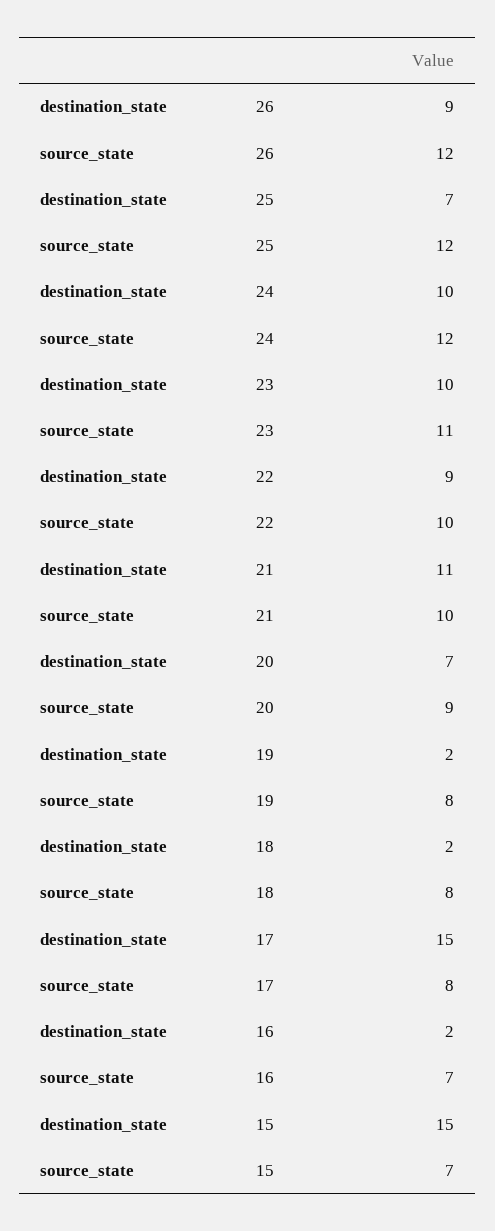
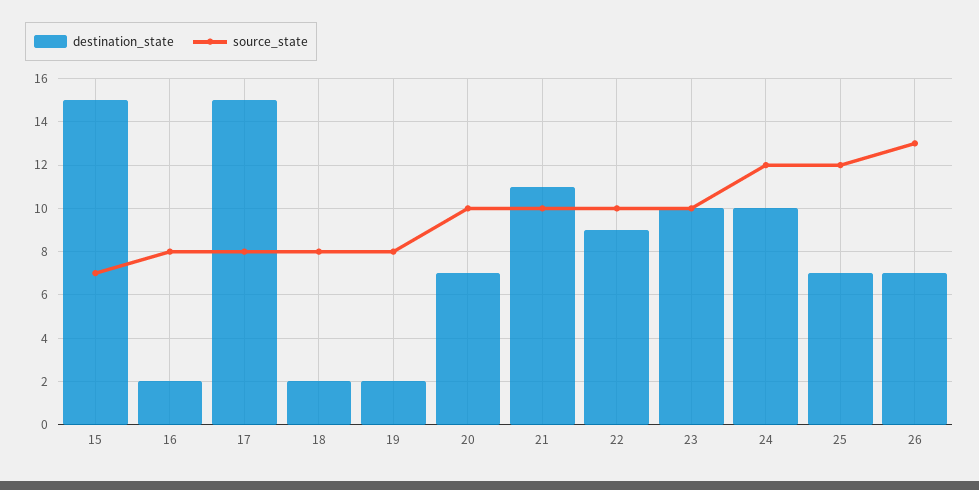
  {
    "destination_state": {
-     "26": 9,
+     "26": 7,
      "25": 7,
      "24": 10,
      "23": 10,
      "22": 9,
      "21": 11,
      "20": 7,
      "19": 2,
      "18": 2,
      "17": 15,
      "16": 2,
      "15": 15
    },
    "source_state": {
-     "26": 12,
+     "26": 13,
      "25": 12,
      "24": 12,
-     "23": 11,
+     "23": 10,
      "22": 10,
      "21": 10,
-     "20": 9,
+     "20": 10,
      "19": 8,
      "18": 8,
      "17": 8,
-     "16": 7,
+     "16": 8,
      "15": 7
    }
  }

